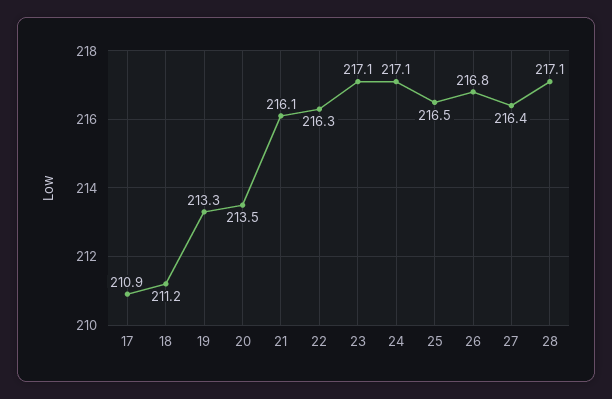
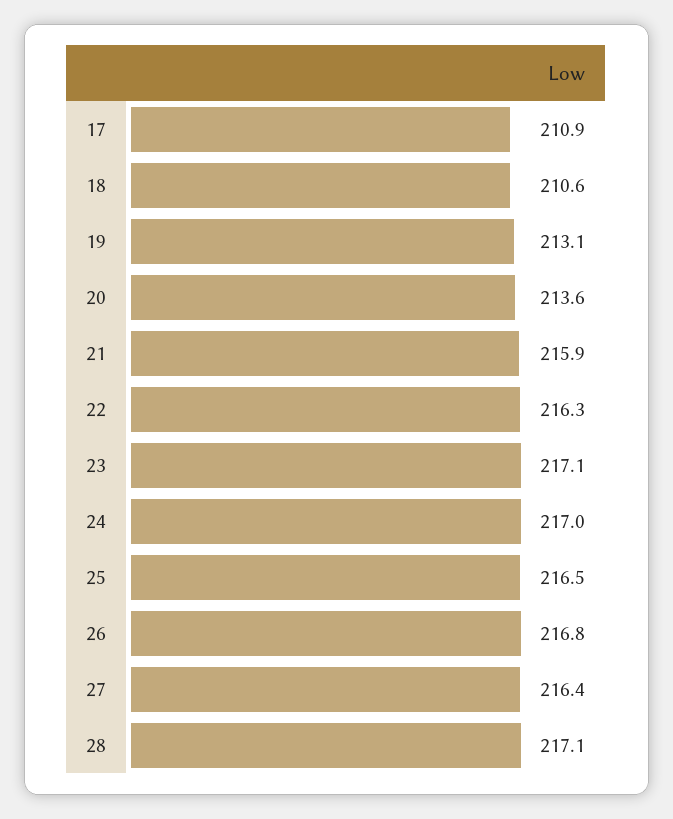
  {
    "17": 210.9,
-   "18": 211.2,
+   "18": 210.6,
-   "19": 213.3,
+   "19": 213.1,
-   "20": 213.5,
+   "20": 213.6,
-   "21": 216.1,
+   "21": 215.9,
    "22": 216.3,
    "23": 217.1,
-   "24": 217.1,
+   "24": 217,
    "25": 216.5,
    "26": 216.8,
    "27": 216.4,
    "28": 217.1
  }

